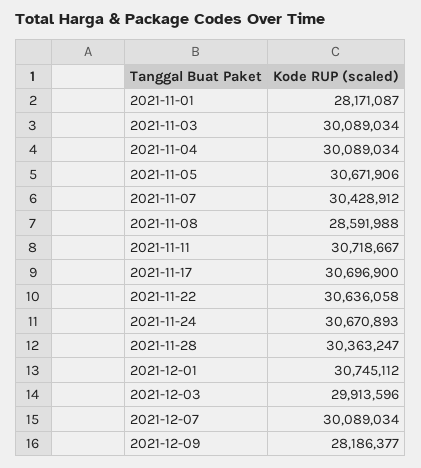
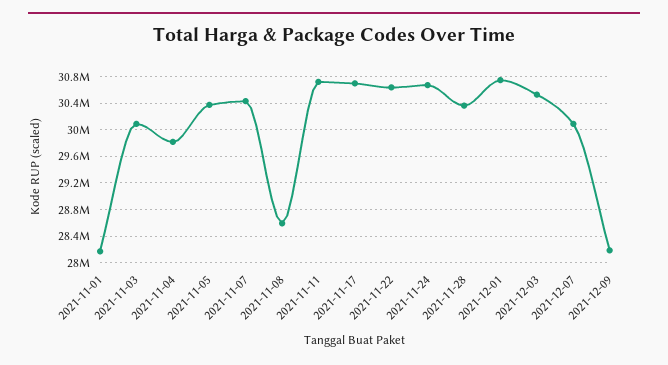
  {
    "2021-11-01": 28171087,
    "2021-11-03": 30089034,
-   "2021-11-04": 30089034,
+   "2021-11-04": 29800000,
-   "2021-11-05": 30671906,
+   "2021-11-05": 30400000,
    "2021-11-07": 30428912,
    "2021-11-08": 28591988,
    "2021-11-11": 30718667,
    "2021-11-17": 30696900,
    "2021-11-22": 30636058,
    "2021-11-24": 30670893,
    "2021-11-28": 30363247,
    "2021-12-01": 30745112,
-   "2021-12-03": 29913596,
+   "2021-12-03": 30500000,
    "2021-12-07": 30089034,
    "2021-12-09": 28186377
  }

